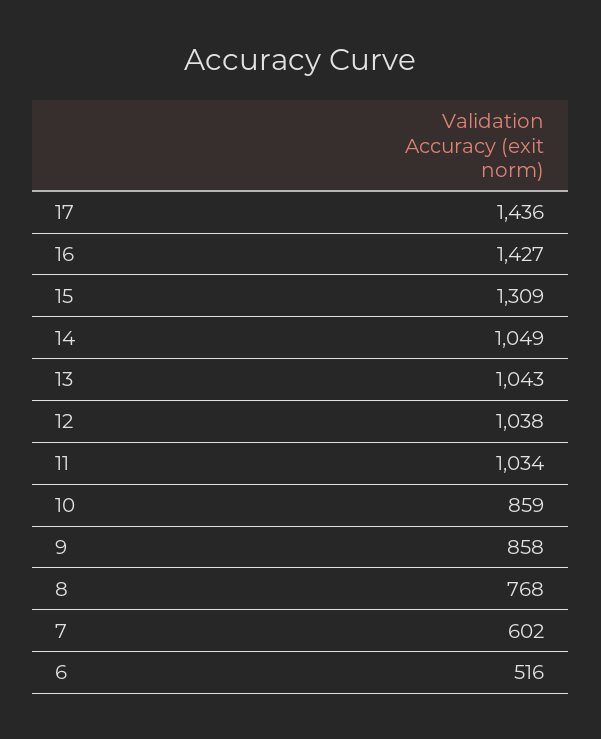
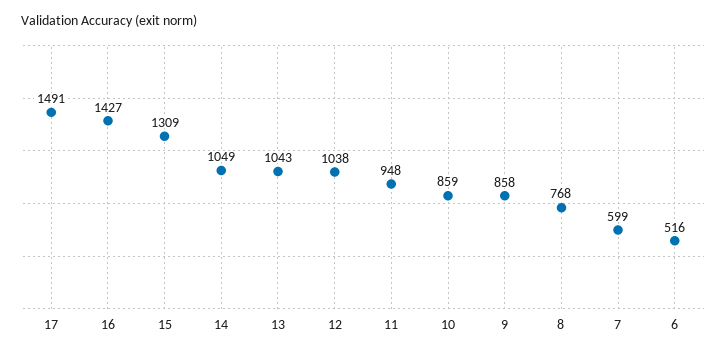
  {
-   "17": 1436,
+   "17": 1491,
    "16": 1427,
    "15": 1309,
    "14": 1049,
    "13": 1043,
    "12": 1038,
-   "11": 1034,
+   "11": 948,
    "10": 859,
    "9": 858,
    "8": 768,
-   "7": 602,
+   "7": 599,
    "6": 516
  }

